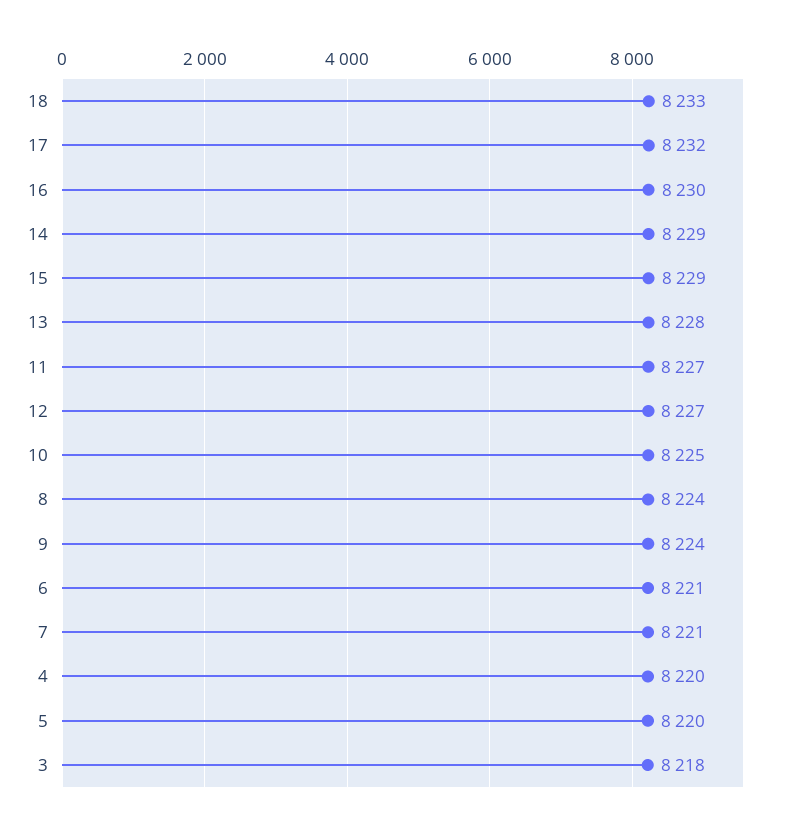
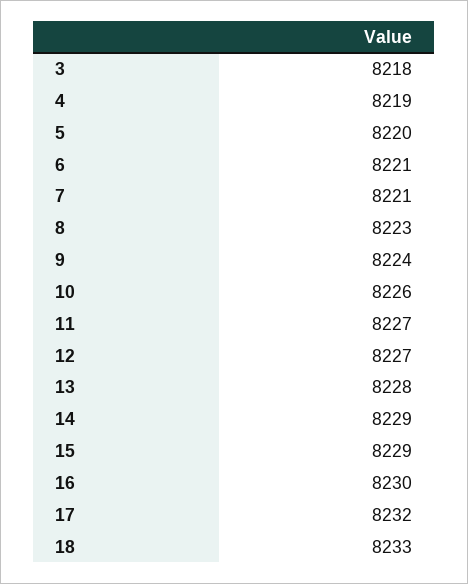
  {
    "18": 8233,
    "17": 8232,
    "16": 8230,
    "14": 8229,
    "15": 8229,
    "13": 8228,
    "11": 8227,
    "12": 8227,
-   "10": 8225,
+   "10": 8226,
-   "8": 8224,
+   "8": 8223,
    "9": 8224,
    "6": 8221,
    "7": 8221,
-   "4": 8220,
+   "4": 8219,
    "5": 8220,
    "3": 8218
  }

